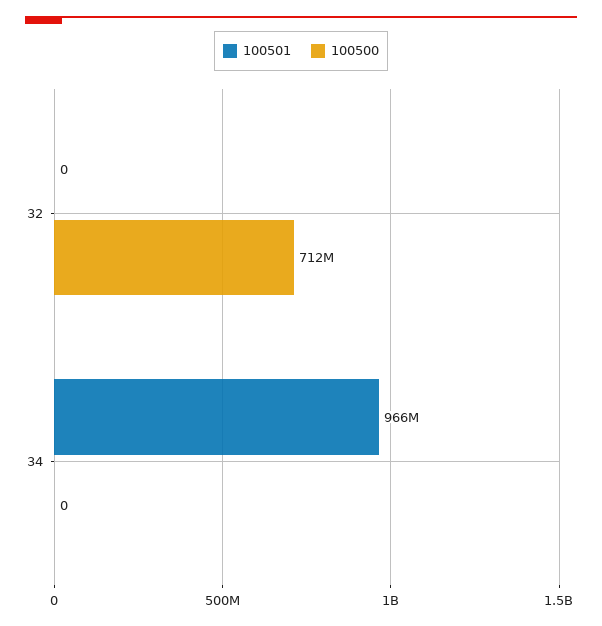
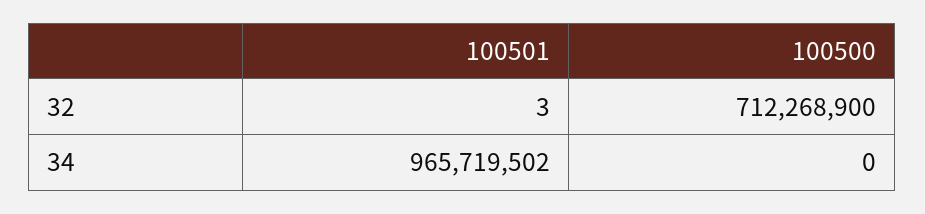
  {
    "100501": {
-     "32": 0,
+     "32": 3,
      "34": 965719502
    },
    "100500": {
      "32": 712268900,
      "34": 0
    }
  }

